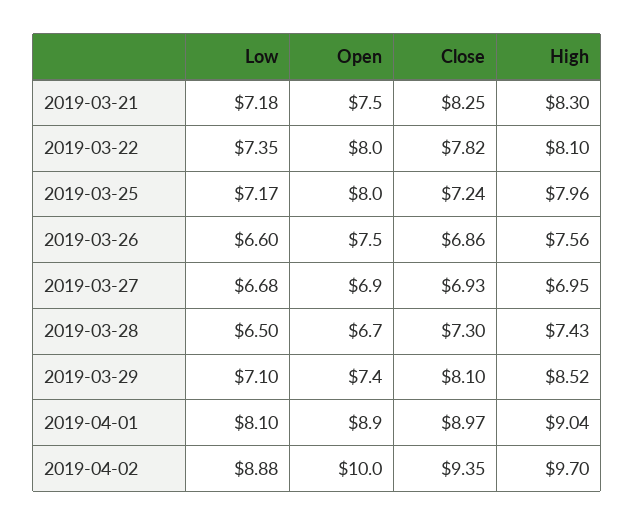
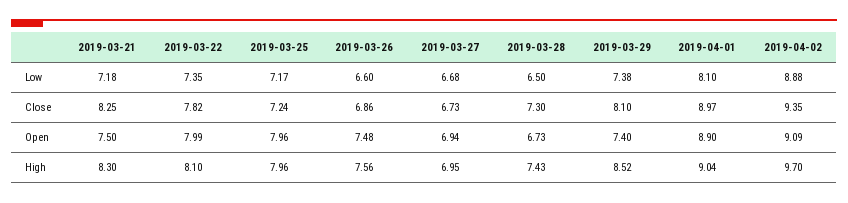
  {
    "Low": {
      "2019-03-21": 7.18,
      "2019-03-22": 7.35,
      "2019-03-25": 7.17,
      "2019-03-26": 6.6,
      "2019-03-27": 6.68,
      "2019-03-28": 6.5,
-     "2019-03-29": 7.1,
+     "2019-03-29": 7.38,
      "2019-04-01": 8.1,
      "2019-04-02": 8.88
    },
    "Open": {
      "2019-03-21": 7.5,
      "2019-03-22": 7.99,
      "2019-03-25": 7.96,
      "2019-03-26": 7.48,
      "2019-03-27": 6.94,
      "2019-03-28": 6.73,
      "2019-03-29": 7.4,
      "2019-04-01": 8.9,
-     "2019-04-02": 10
+     "2019-04-02": 9.09
    },
    "Close": {
      "2019-03-21": 8.25,
      "2019-03-22": 7.82,
      "2019-03-25": 7.24,
      "2019-03-26": 6.86,
-     "2019-03-27": 6.93,
+     "2019-03-27": 6.73,
      "2019-03-28": 7.3,
      "2019-03-29": 8.1,
      "2019-04-01": 8.97,
      "2019-04-02": 9.35
    },
    "High": {
      "2019-03-21": 8.3,
      "2019-03-22": 8.1,
      "2019-03-25": 7.96,
      "2019-03-26": 7.56,
      "2019-03-27": 6.95,
      "2019-03-28": 7.43,
      "2019-03-29": 8.52,
      "2019-04-01": 9.04,
      "2019-04-02": 9.7
    }
  }

